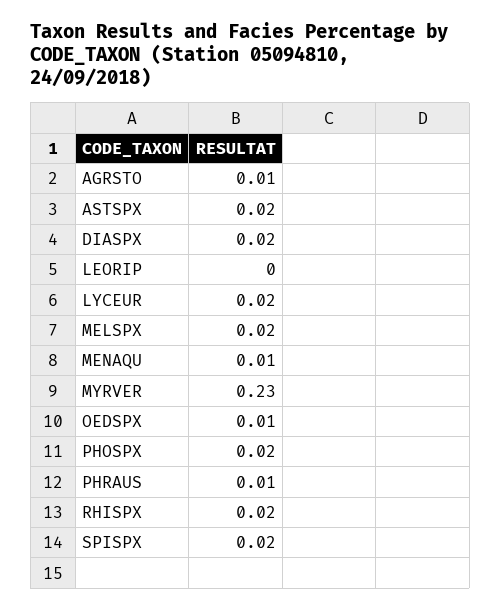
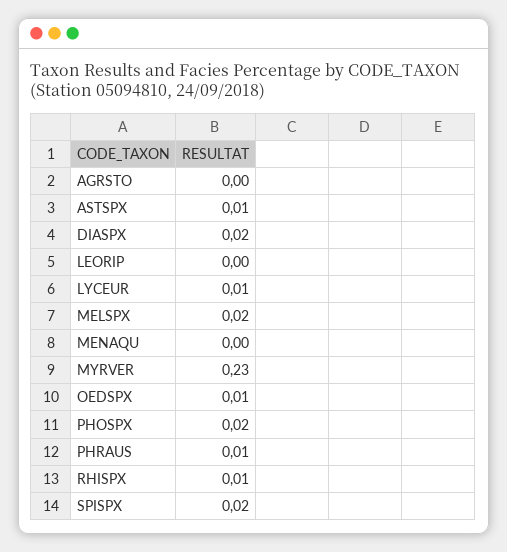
  {
-   "AGRSTO": 0.01,
+   "AGRSTO": 0,
-   "ASTSPX": 0.02,
+   "ASTSPX": 0.01,
    "DIASPX": 0.02,
    "LEORIP": 0,
-   "LYCEUR": 0.02,
+   "LYCEUR": 0.01,
    "MELSPX": 0.02,
-   "MENAQU": 0.01,
+   "MENAQU": 0,
    "MYRVER": 0.23,
    "OEDSPX": 0.01,
    "PHOSPX": 0.02,
    "PHRAUS": 0.01,
-   "RHISPX": 0.02,
+   "RHISPX": 0.01,
    "SPISPX": 0.02
  }

